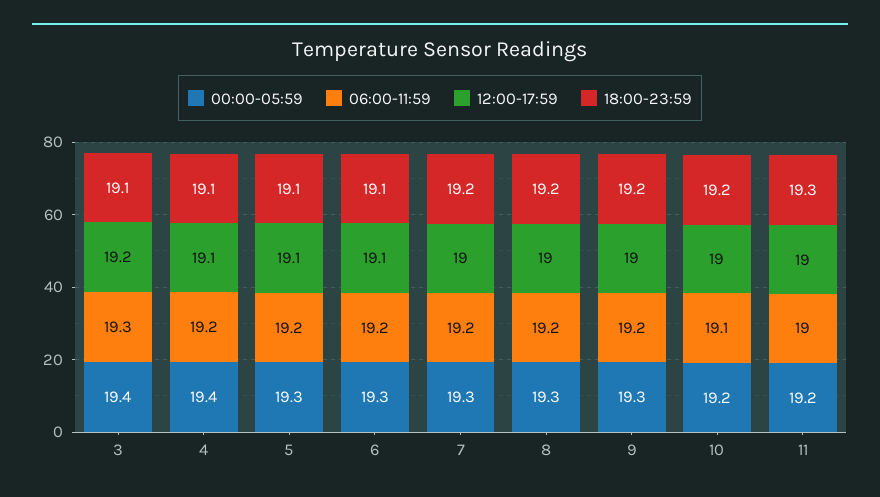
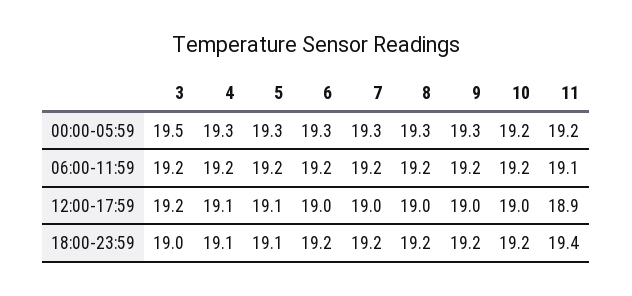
  {
    "00:00-05:59": {
-     "3": 19.4,
+     "3": 19.5,
-     "4": 19.4,
+     "4": 19.3,
      "5": 19.3,
      "6": 19.3,
      "7": 19.3,
      "8": 19.3,
      "9": 19.3,
      "10": 19.2,
      "11": 19.2
    },
    "06:00-11:59": {
-     "3": 19.3,
+     "3": 19.2,
      "4": 19.2,
      "5": 19.2,
      "6": 19.2,
      "7": 19.2,
      "8": 19.2,
      "9": 19.2,
-     "10": 19.1,
+     "10": 19.2,
-     "11": 19
+     "11": 19.1
    },
    "12:00-17:59": {
      "3": 19.2,
      "4": 19.1,
      "5": 19.1,
-     "6": 19.1,
+     "6": 19,
      "7": 19,
      "8": 19,
      "9": 19,
      "10": 19,
-     "11": 19
+     "11": 18.9
    },
    "18:00-23:59": {
-     "3": 19.1,
+     "3": 19,
      "4": 19.1,
      "5": 19.1,
-     "6": 19.1,
+     "6": 19.2,
      "7": 19.2,
      "8": 19.2,
      "9": 19.2,
      "10": 19.2,
-     "11": 19.3
+     "11": 19.4
    }
  }

